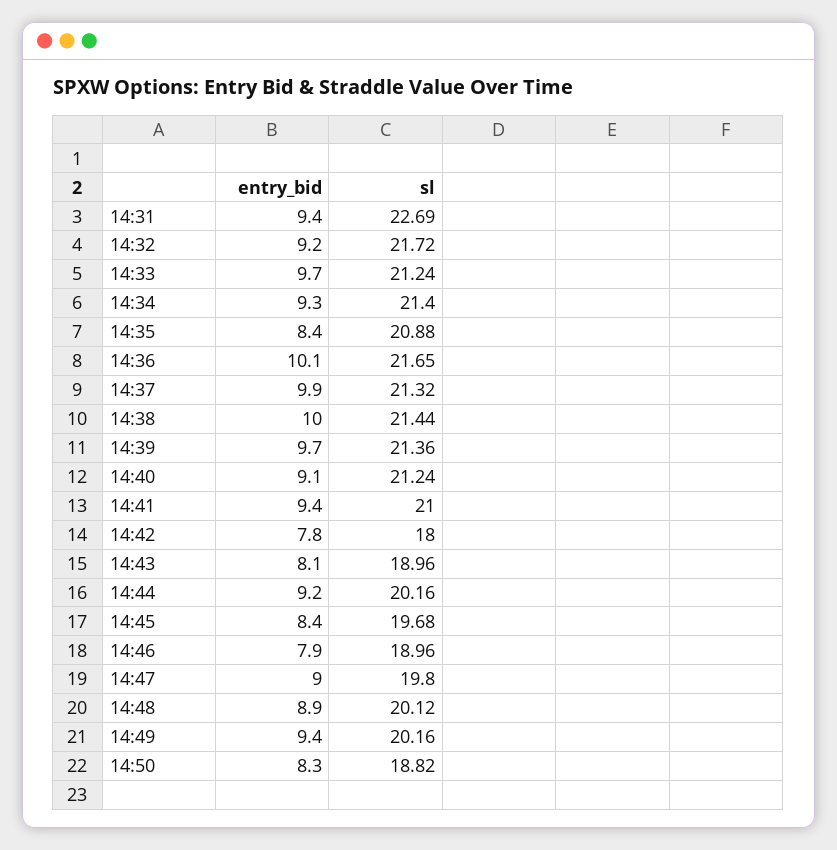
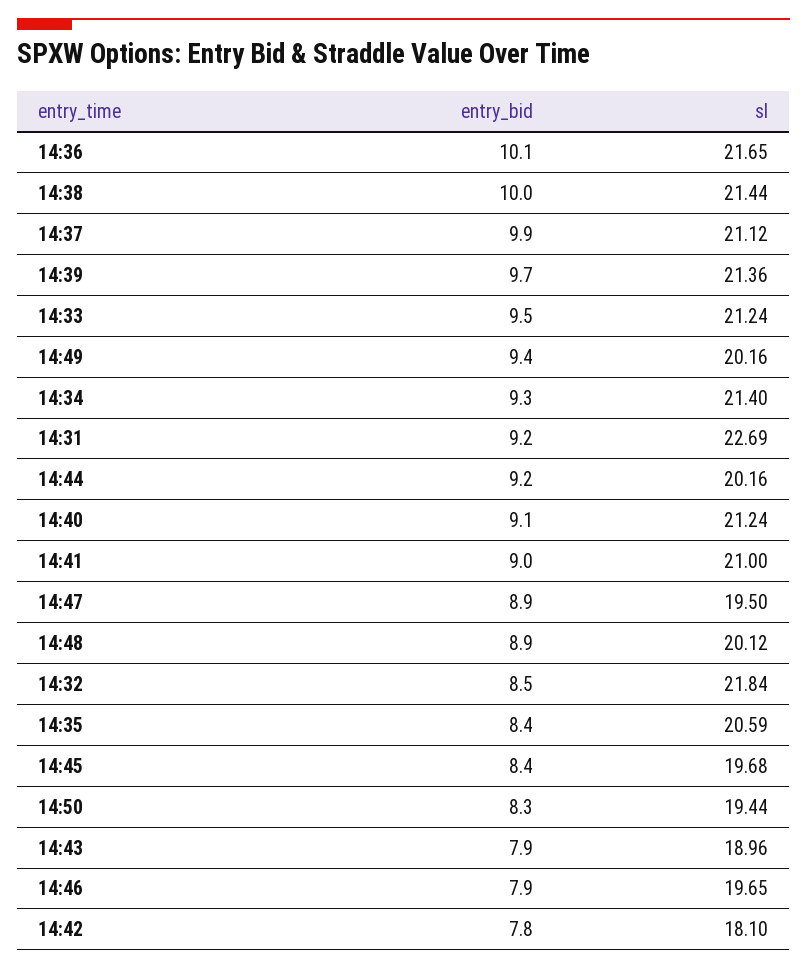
  {
    "entry_bid": {
-     "14:31": 9.4,
+     "14:31": 9.2,
-     "14:32": 9.2,
+     "14:32": 8.5,
-     "14:33": 9.7,
+     "14:33": 9.5,
      "14:34": 9.3,
      "14:35": 8.4,
      "14:36": 10.1,
      "14:37": 9.9,
      "14:38": 10,
      "14:39": 9.7,
      "14:40": 9.1,
-     "14:41": 9.4,
+     "14:41": 9,
      "14:42": 7.8,
-     "14:43": 8.1,
+     "14:43": 7.9,
      "14:44": 9.2,
      "14:45": 8.4,
      "14:46": 7.9,
-     "14:47": 9,
+     "14:47": 8.9,
      "14:48": 8.9,
      "14:49": 9.4,
      "14:50": 8.3
    },
    "sl": {
      "14:31": 22.69,
-     "14:32": 21.72,
+     "14:32": 21.84,
      "14:33": 21.24,
      "14:34": 21.4,
-     "14:35": 20.88,
+     "14:35": 20.59,
      "14:36": 21.65,
-     "14:37": 21.32,
+     "14:37": 21.12,
      "14:38": 21.44,
      "14:39": 21.36,
      "14:40": 21.24,
      "14:41": 21,
-     "14:42": 18,
+     "14:42": 18.1,
      "14:43": 18.96,
      "14:44": 20.16,
      "14:45": 19.68,
-     "14:46": 18.96,
+     "14:46": 19.65,
-     "14:47": 19.8,
+     "14:47": 19.5,
      "14:48": 20.12,
      "14:49": 20.16,
-     "14:50": 18.82
+     "14:50": 19.44
    }
  }

